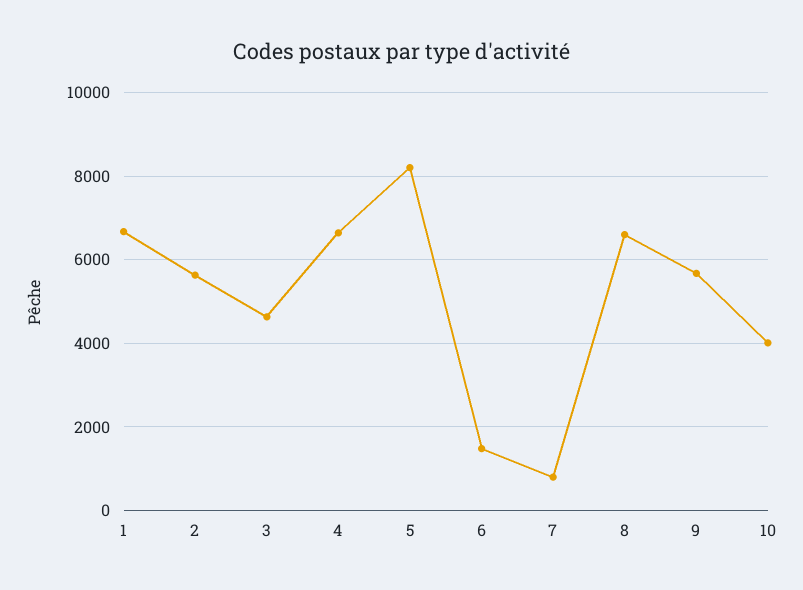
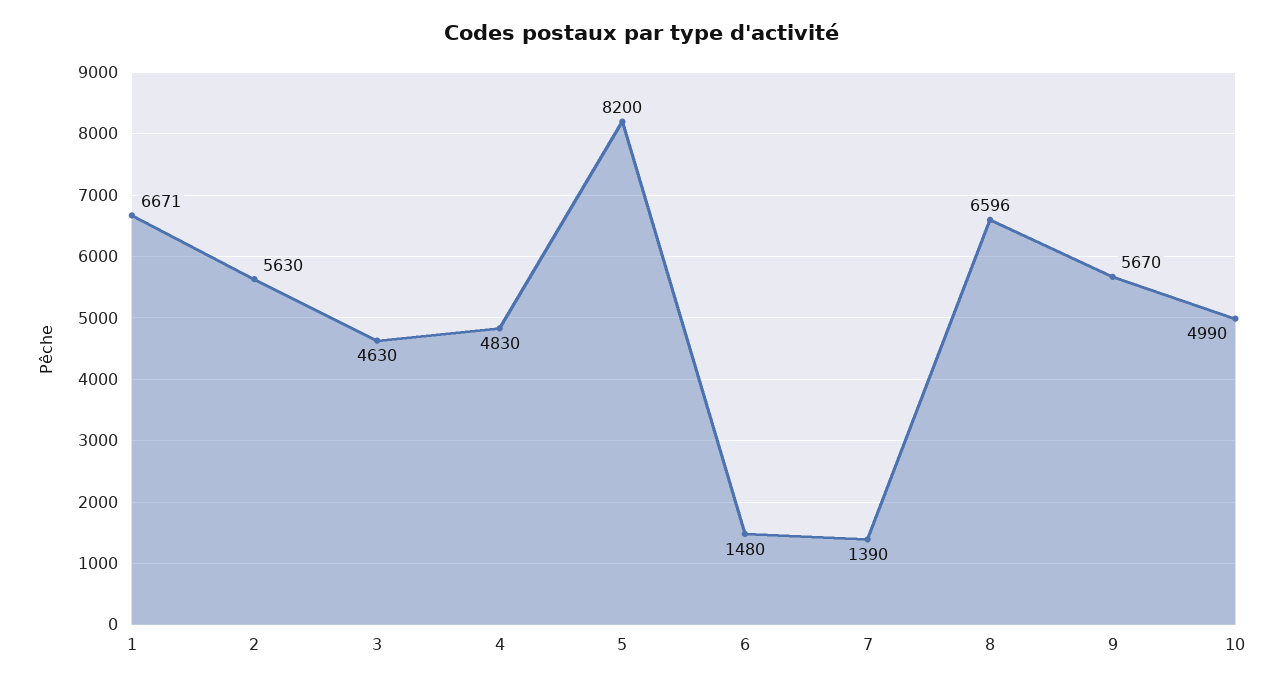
  {
    "1": 6671,
    "2": 5630,
    "3": 4630,
-   "4": 6600,
+   "4": 4830,
    "5": 8200,
    "6": 1480,
-   "7": 800,
+   "7": 1390,
    "8": 6596,
    "9": 5670,
-   "10": 4000
+   "10": 4990
  }

